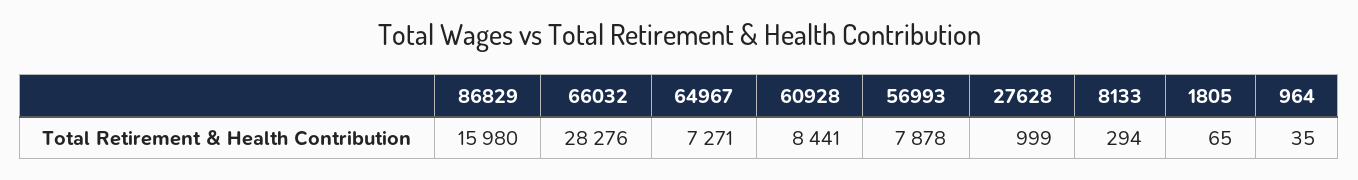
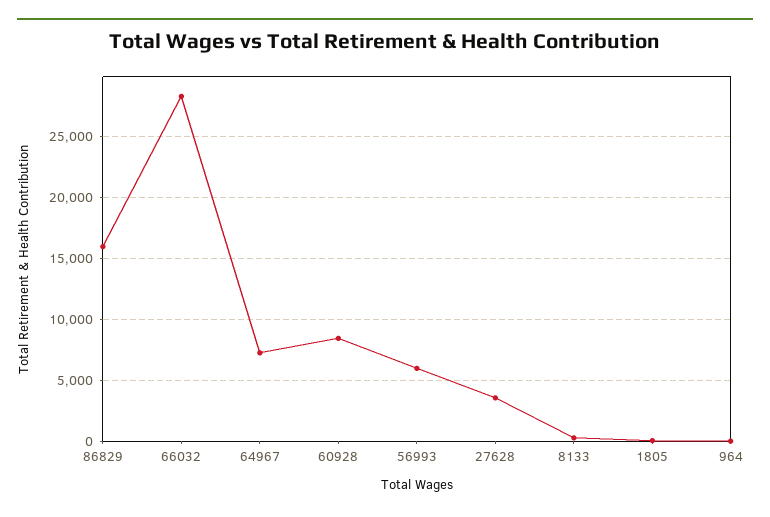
  {
    "86829": 15980,
    "66032": 28276,
    "64967": 7271,
    "60928": 8441,
-   "56993": 7878,
+   "56993": 6000,
-   "27628": 999,
+   "27628": 3500,
    "8133": 294,
    "1805": 65,
    "964": 35
  }

